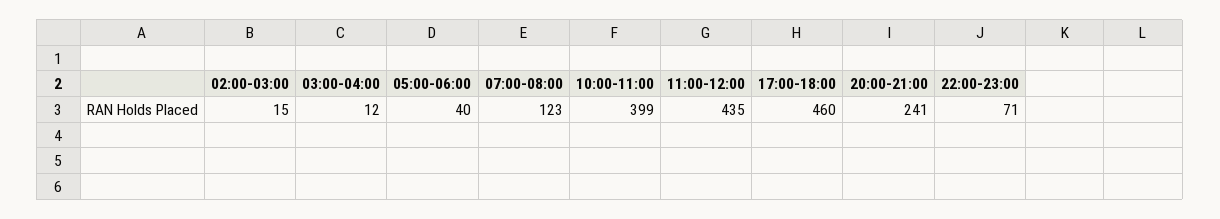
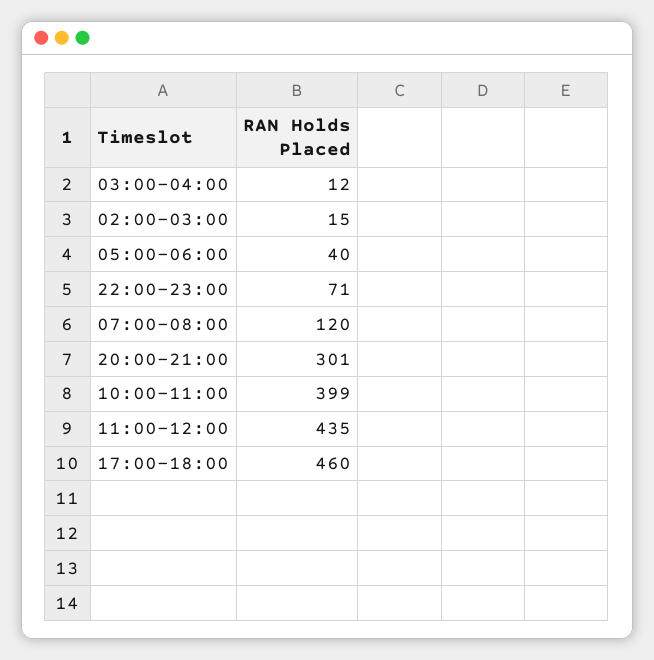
  {
    "02:00-03:00": 15,
    "03:00-04:00": 12,
    "05:00-06:00": 40,
-   "07:00-08:00": 123,
+   "07:00-08:00": 120,
    "10:00-11:00": 399,
    "11:00-12:00": 435,
    "17:00-18:00": 460,
-   "20:00-21:00": 241,
+   "20:00-21:00": 301,
    "22:00-23:00": 71
  }

